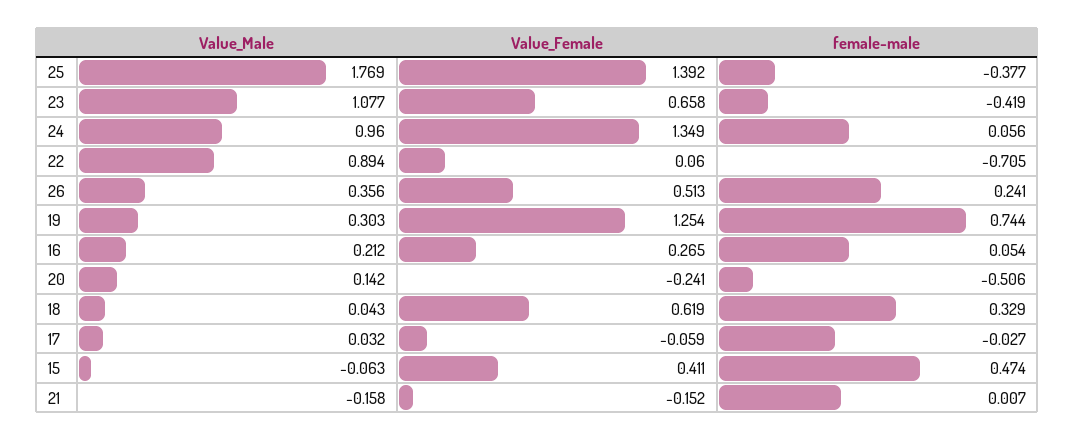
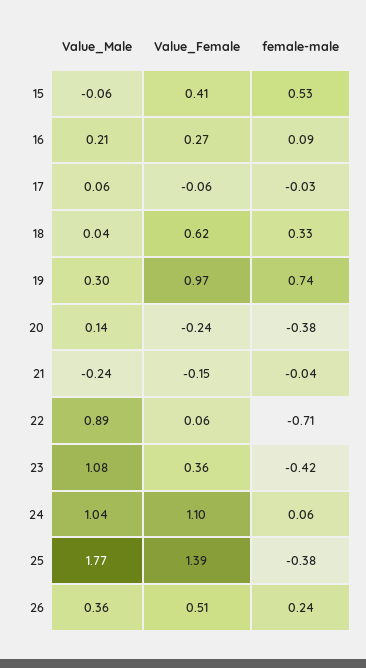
  {
    "Value_Male": {
      "25": 1.769,
      "23": 1.077,
-     "24": 0.96,
+     "24": 1.04,
      "22": 0.894,
      "26": 0.356,
      "19": 0.303,
      "16": 0.212,
      "20": 0.142,
      "18": 0.043,
-     "17": 0.032,
+     "17": 0.06,
      "15": -0.063,
-     "21": -0.158
+     "21": -0.24
    },
    "Value_Female": {
      "25": 1.392,
-     "23": 0.658,
+     "23": 0.36,
-     "24": 1.349,
+     "24": 1.1,
      "22": 0.06,
      "26": 0.513,
-     "19": 1.254,
+     "19": 0.97,
      "16": 0.265,
      "20": -0.241,
      "18": 0.619,
      "17": -0.059,
      "15": 0.411,
      "21": -0.152
    },
    "female-male": {
      "25": -0.377,
      "23": -0.419,
      "24": 0.056,
      "22": -0.705,
      "26": 0.241,
      "19": 0.744,
-     "16": 0.054,
+     "16": 0.09,
-     "20": -0.506,
+     "20": -0.38,
      "18": 0.329,
      "17": -0.027,
-     "15": 0.474,
+     "15": 0.53,
-     "21": 0.007
+     "21": -0.04
    }
  }

